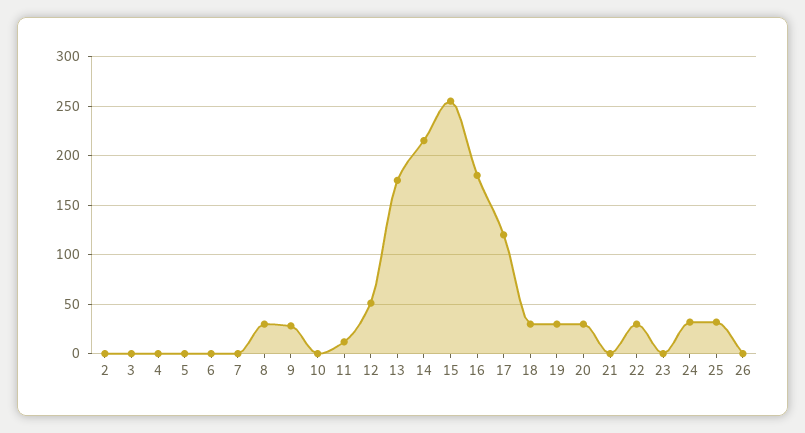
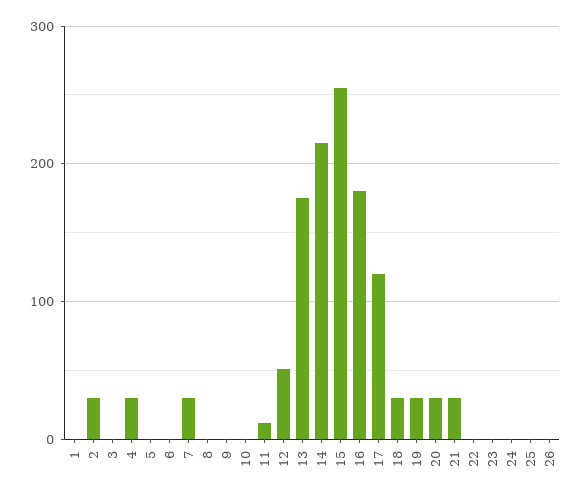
  {
-   "2": 0,
+   "2": 30,
    "3": 0,
-   "4": 0,
+   "4": 30,
    "5": 0,
    "6": 0,
-   "7": 0,
+   "7": 30,
-   "8": 30,
+   "8": 0,
-   "9": 30,
+   "9": 0,
    "10": 0,
    "11": 10,
    "12": 50,
    "13": 180,
    "14": 220,
    "15": 260,
    "16": 180,
    "17": 120,
    "18": 30,
    "19": 30,
    "20": 30,
-   "21": 0,
+   "21": 30,
-   "22": 30,
+   "22": 0,
    "23": 0,
-   "24": 30,
+   "24": 0,
-   "25": 30,
+   "25": 0,
-   "26": 0
+   "26": 0,
+   "1": 0
  }

